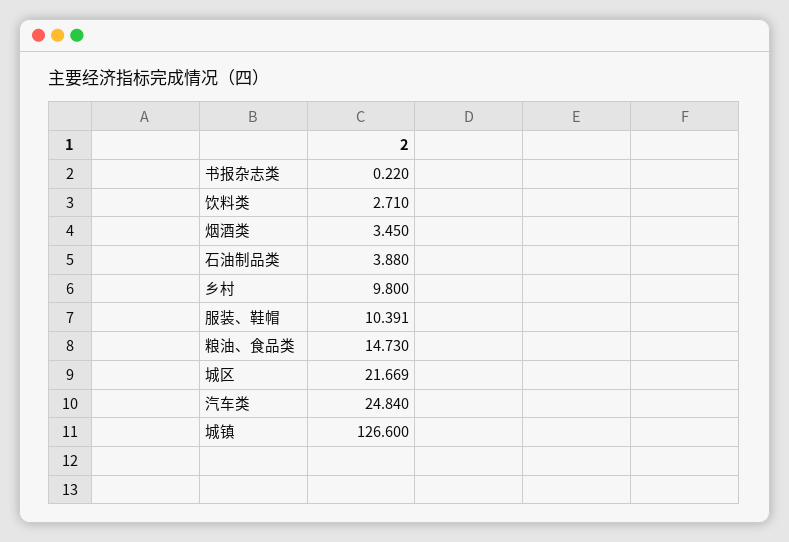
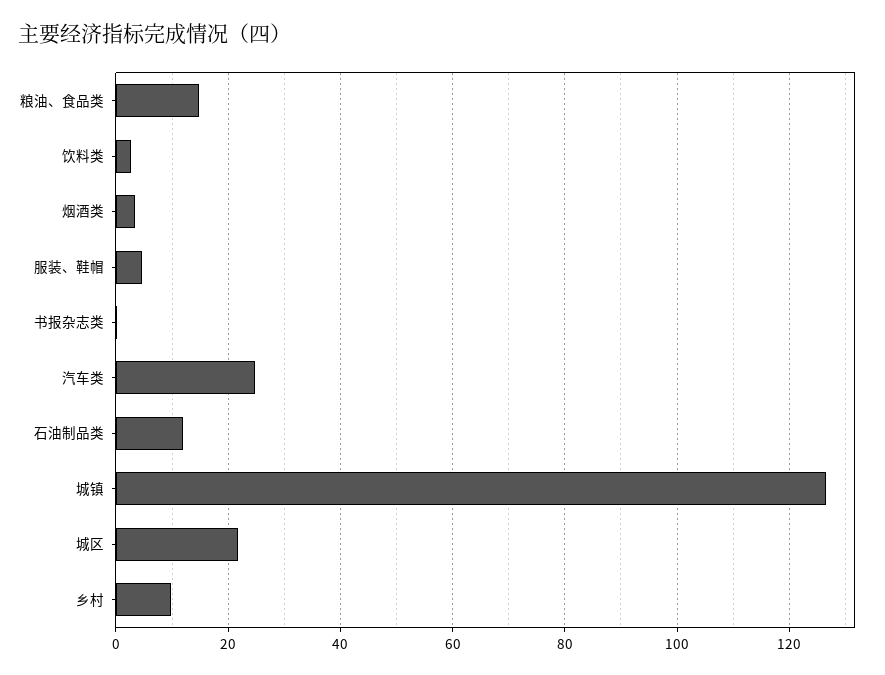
  {
    "书报杂志类": 0.22,
    "饮料类": 2.71,
    "烟酒类": 3.45,
-   "石油制品类": 3.88,
+   "石油制品类": 12,
    "乡村": 9.8,
-   "服装、鞋帽": 10.391,
+   "服装、鞋帽": 4,
    "粮油、食品类": 14.73,
    "城区": 21.669,
    "汽车类": 24.84,
    "城镇": 126.6
  }

